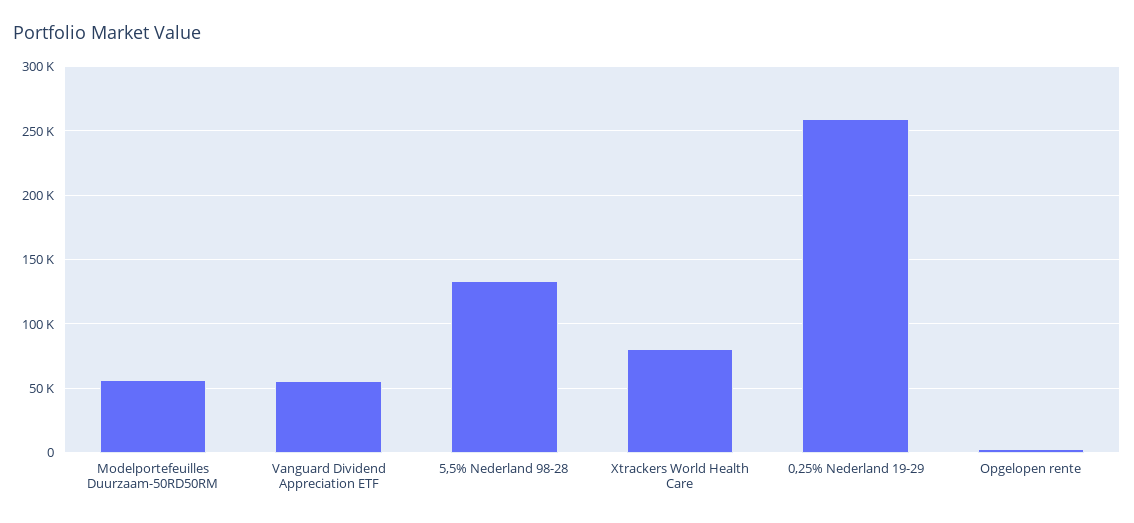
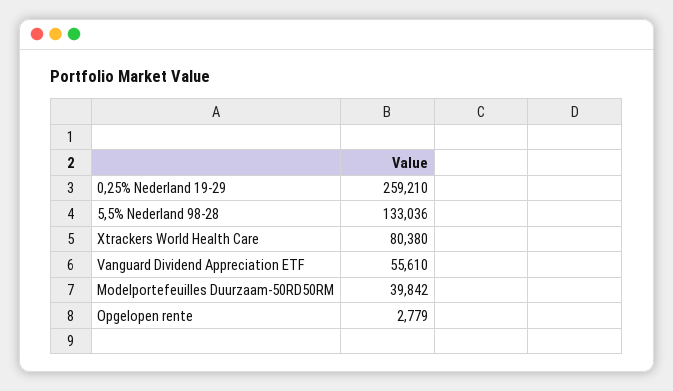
  {
-   "Modelportefeuilles Duurzaam-50RD50RM": 55000,
+   "Modelportefeuilles Duurzaam-50RD50RM": 39842,
    "Vanguard Dividend Appreciation ETF": 55610,
    "5,5% Nederland 98-28": 133036,
    "Xtrackers World Health Care": 80380,
    "0,25% Nederland 19-29": 259210,
    "Opgelopen rente": 2779
  }

